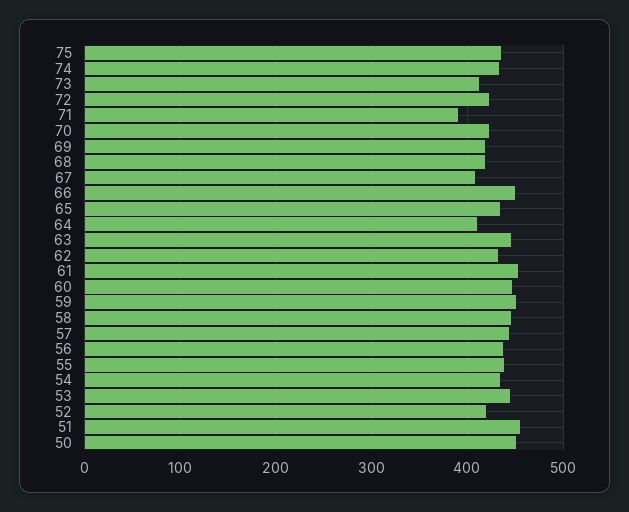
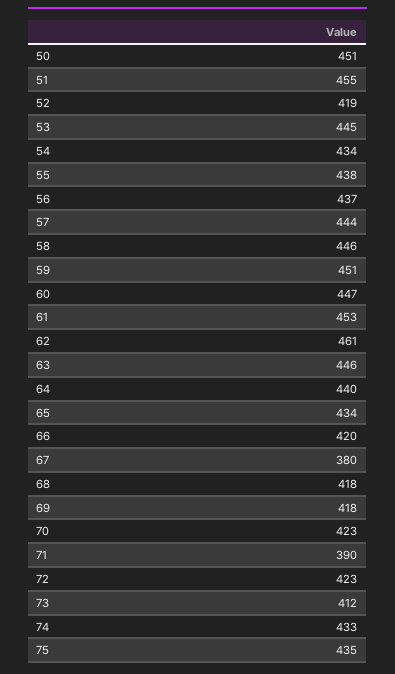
  {
    "75": 435,
    "74": 433,
    "73": 412,
    "72": 423,
    "71": 390,
    "70": 423,
    "69": 418,
    "68": 418,
-   "67": 410,
+   "67": 380,
-   "66": 450,
+   "66": 420,
    "65": 434,
-   "64": 410,
+   "64": 440,
    "63": 446,
-   "62": 430,
+   "62": 461,
    "61": 453,
    "60": 447,
    "59": 451,
    "58": 446,
    "57": 444,
    "56": 437,
    "55": 438,
    "54": 434,
    "53": 445,
    "52": 419,
    "51": 455,
    "50": 451
  }

